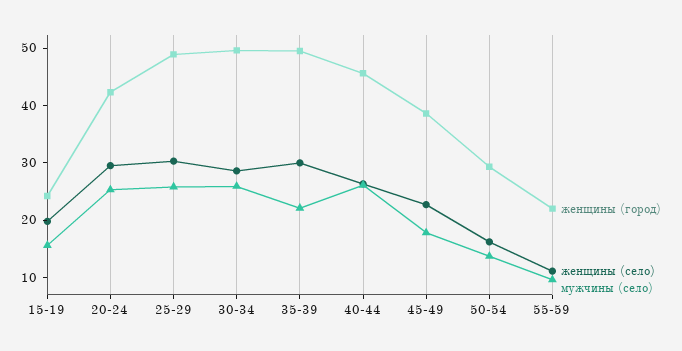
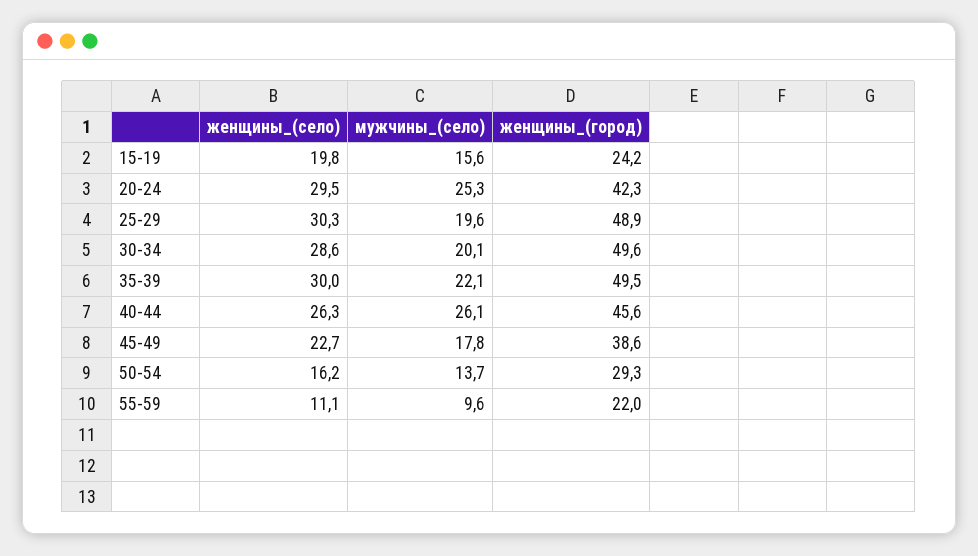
  {
    "женщины (город)": {
      "15-19": 24.2,
      "20-24": 42.3,
      "25-29": 48.9,
      "30-34": 49.6,
      "35-39": 49.5,
      "40-44": 45.6,
      "45-49": 38.6,
      "50-54": 29.3,
      "55-59": 22
    },
    "женщины (село)": {
      "15-19": 19.8,
      "20-24": 29.5,
      "25-29": 30.3,
      "30-34": 28.6,
      "35-39": 30,
      "40-44": 26.3,
      "45-49": 22.7,
      "50-54": 16.2,
      "55-59": 11.1
    },
    "мужчины (село)": {
      "15-19": 15.6,
      "20-24": 25.3,
-     "25-29": 26,
+     "25-29": 19.6,
-     "30-34": 26,
+     "30-34": 20.1,
      "35-39": 22.1,
      "40-44": 26.1,
      "45-49": 17.8,
      "50-54": 13.7,
      "55-59": 9.6
    }
  }

